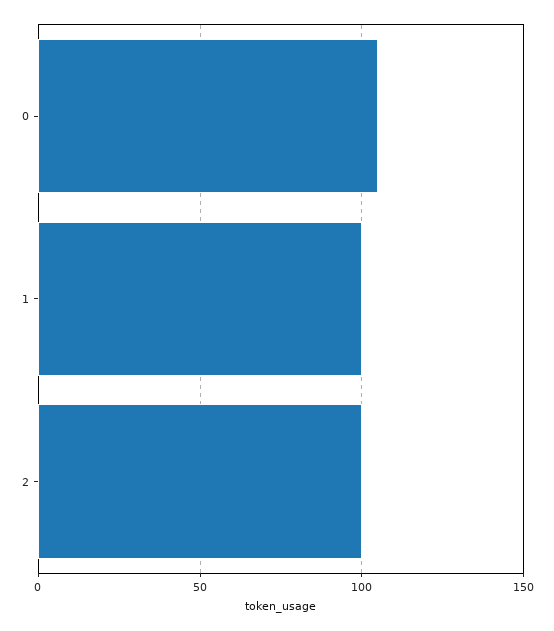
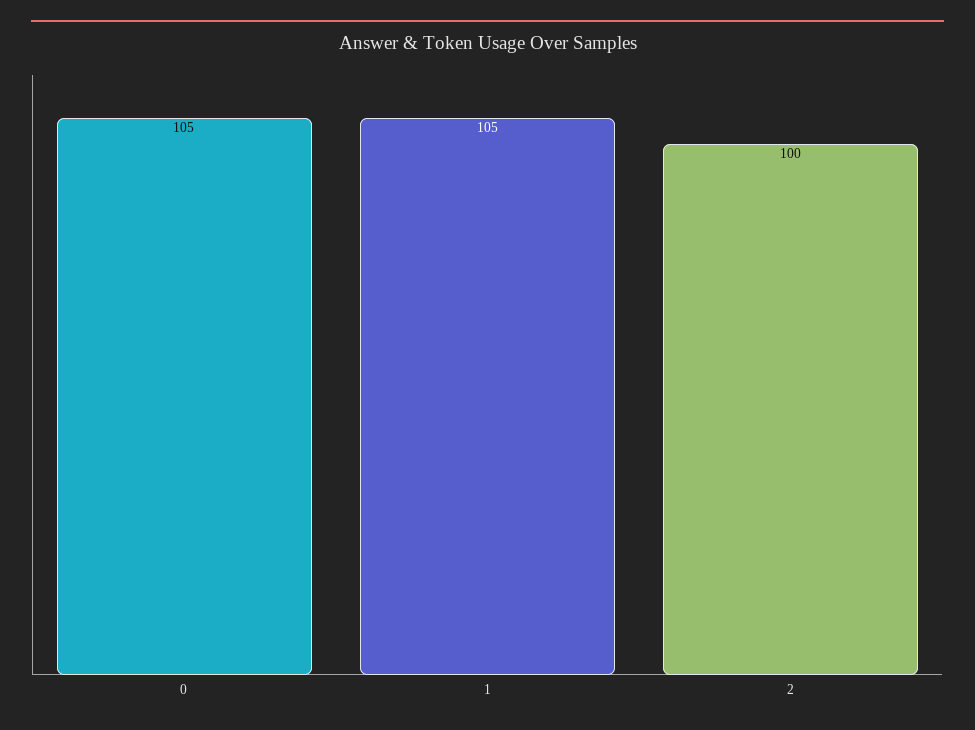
  {
    "0": 105,
-   "1": 100,
+   "1": 105,
    "2": 100
  }

